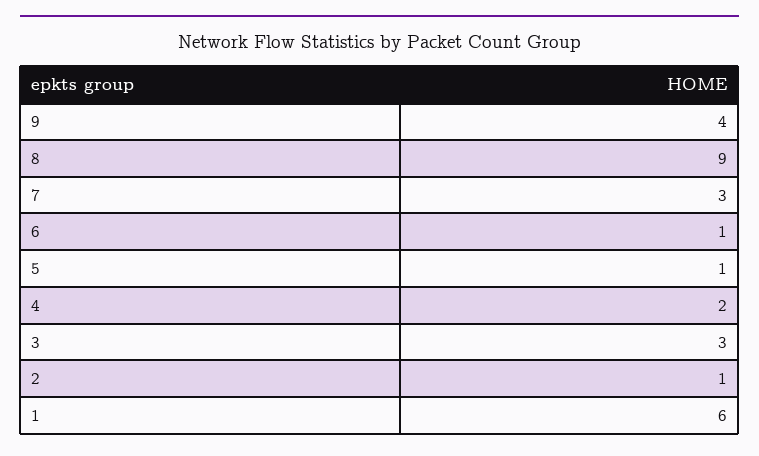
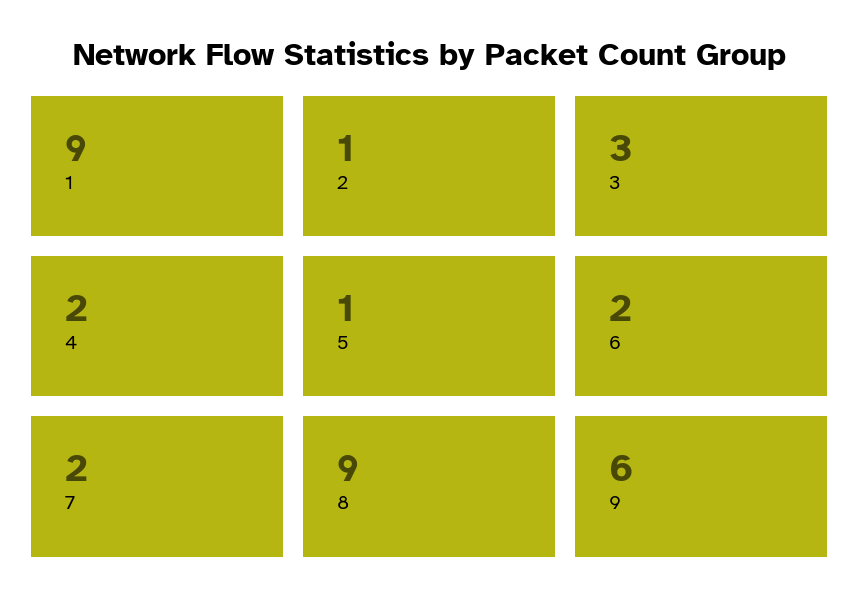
  {
-   "9": 4,
+   "9": 6,
    "8": 9,
-   "7": 3,
+   "7": 2,
-   "6": 1,
+   "6": 2,
    "5": 1,
    "4": 2,
    "3": 3,
    "2": 1,
-   "1": 6
+   "1": 9
  }

